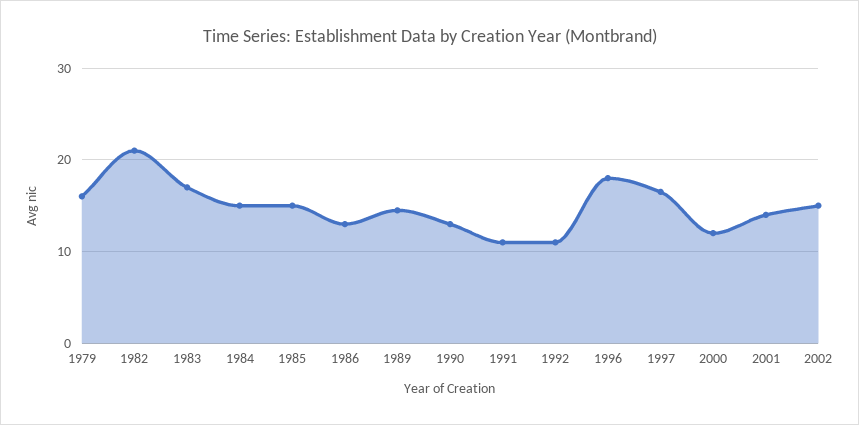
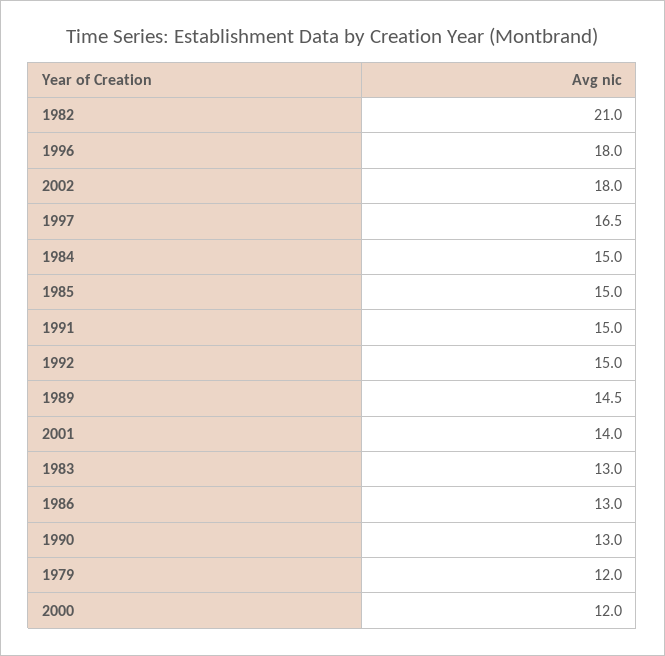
  {
-   "1979": 16,
+   "1979": 12,
    "1982": 21,
-   "1983": 17,
+   "1983": 13,
    "1984": 15,
    "1985": 15,
    "1986": 13,
    "1989": 14.5,
    "1990": 13,
-   "1991": 11,
+   "1991": 15,
-   "1992": 11,
+   "1992": 15,
    "1996": 18,
    "1997": 16.5,
    "2000": 12,
    "2001": 14,
-   "2002": 15
+   "2002": 18
  }

